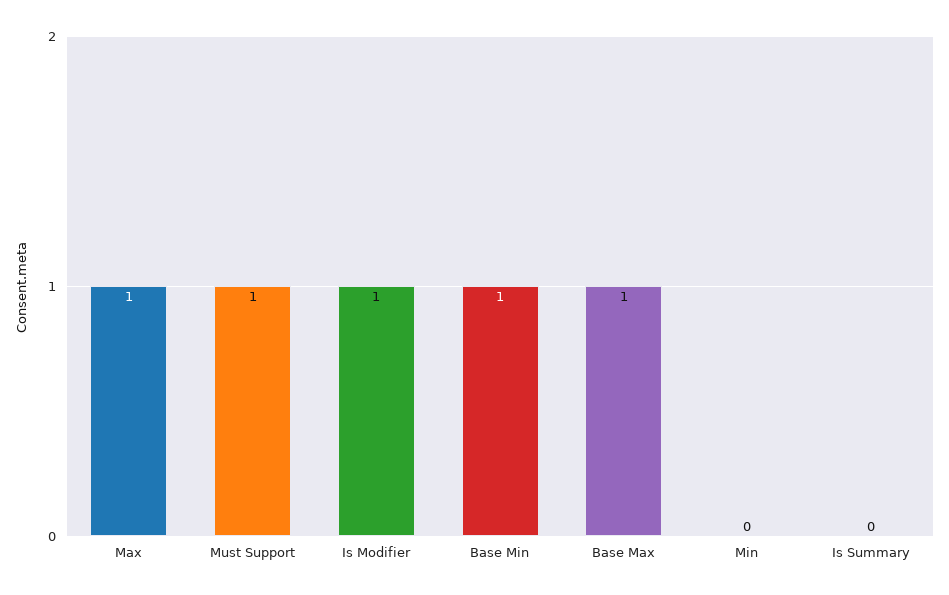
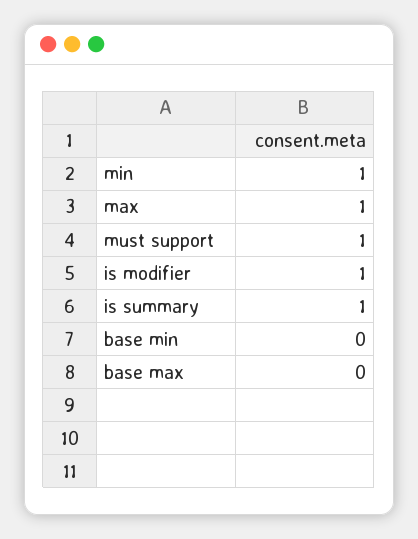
  {
    "Max": 1,
    "Must Support": 1,
    "Is Modifier": 1,
-   "Base Min": 1,
+   "Base Min": 0,
-   "Base Max": 1,
+   "Base Max": 0,
-   "Min": 0,
+   "Min": 1,
-   "Is Summary": 0
+   "Is Summary": 1
  }

